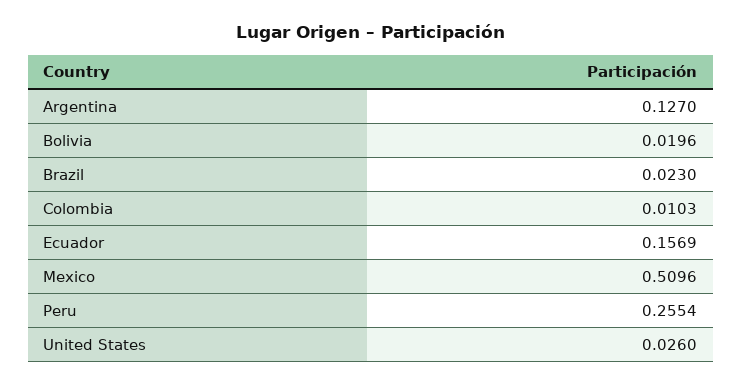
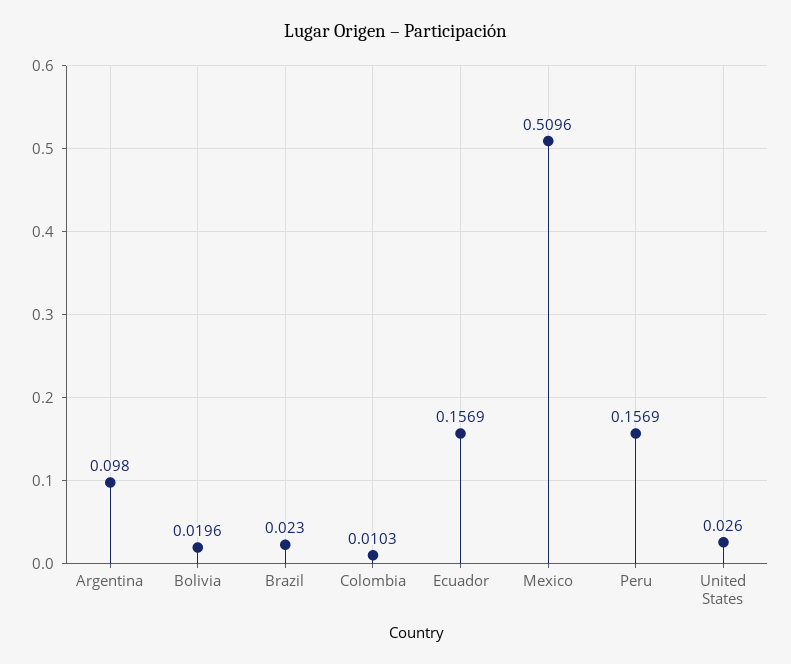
  {
-   "Argentina": 0.127,
+   "Argentina": 0.098,
    "Bolivia": 0.0196,
    "Brazil": 0.023,
    "Colombia": 0.0103,
    "Ecuador": 0.1569,
    "Mexico": 0.5096,
-   "Peru": 0.2554,
+   "Peru": 0.1569,
    "United States": 0.026
  }

